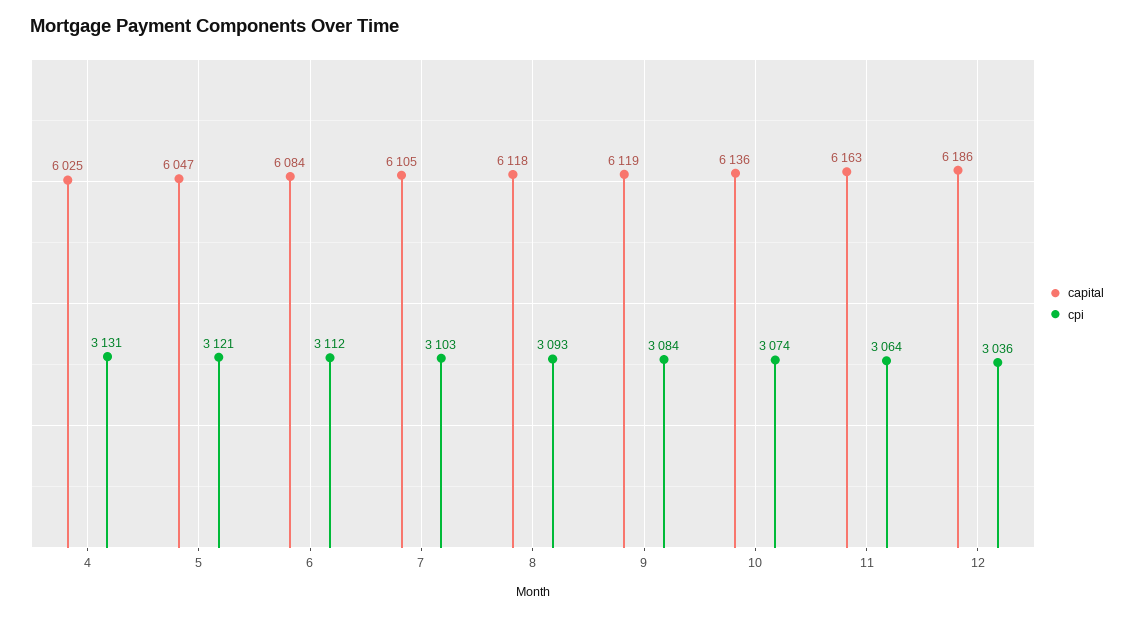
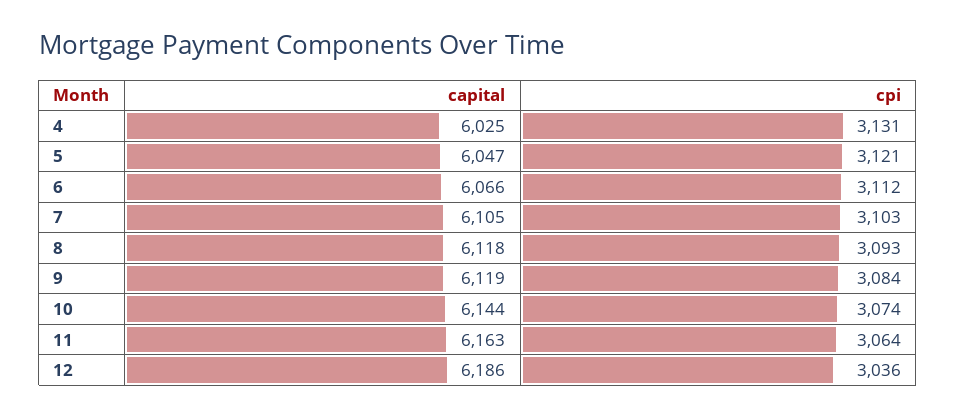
  {
    "capital": {
      "4": 6025,
      "5": 6047,
-     "6": 6084,
+     "6": 6066,
      "7": 6105,
      "8": 6118,
      "9": 6119,
-     "10": 6136,
+     "10": 6144,
      "11": 6163,
      "12": 6186
    },
    "cpi": {
      "4": 3131,
      "5": 3121,
      "6": 3112,
      "7": 3103,
      "8": 3093,
      "9": 3084,
      "10": 3074,
      "11": 3064,
      "12": 3036
    }
  }

